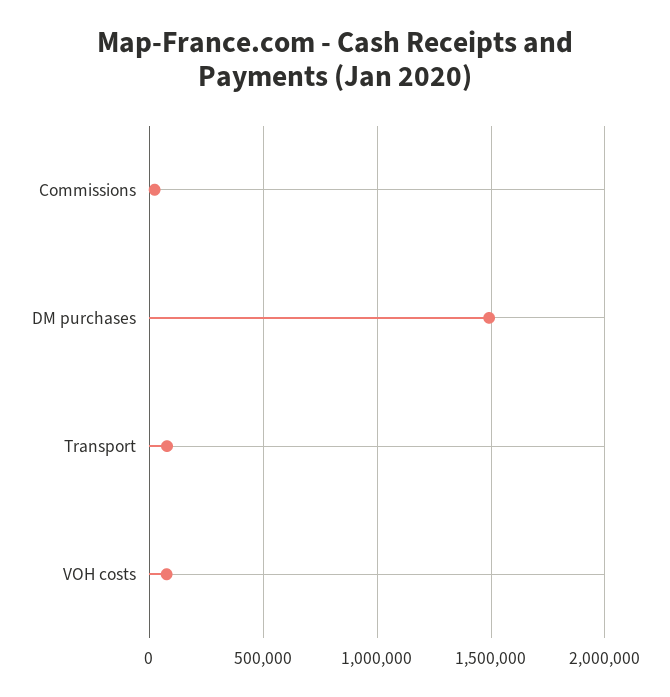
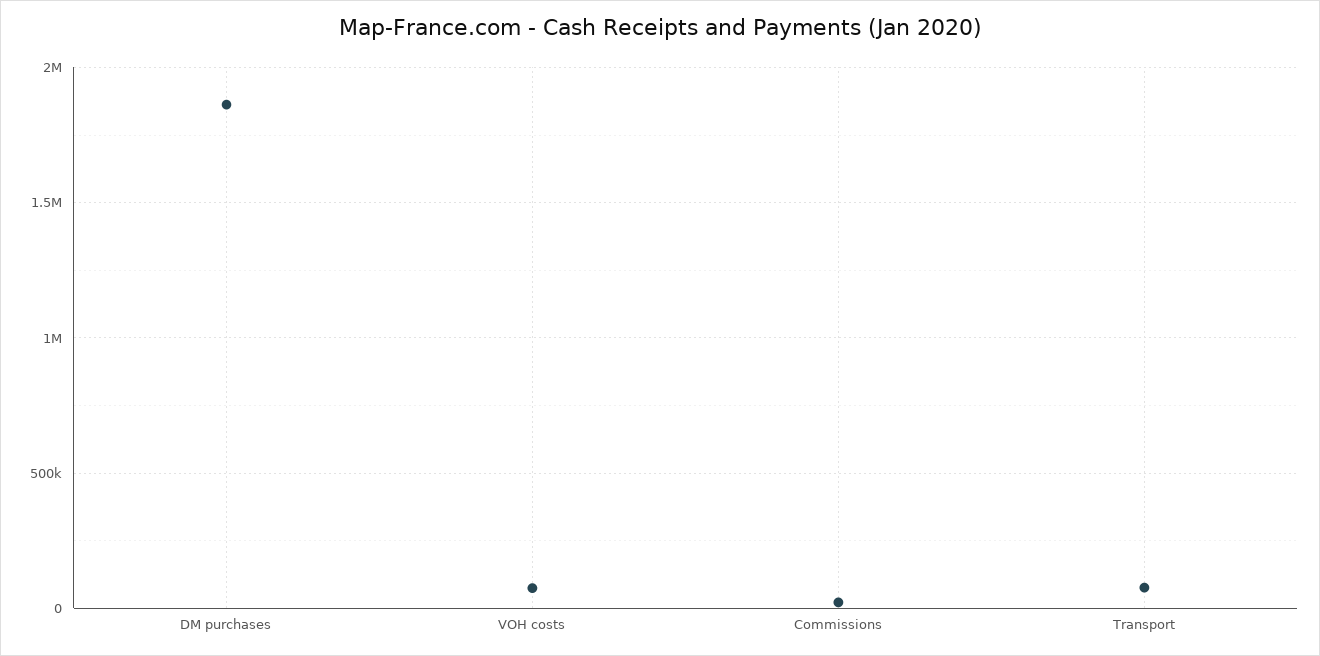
  {
    "Commissions": 0,
-   "DM purchases": 1500000,
+   "DM purchases": 1850000,
    "Transport": 100000,
    "VOH costs": 100000
  }

